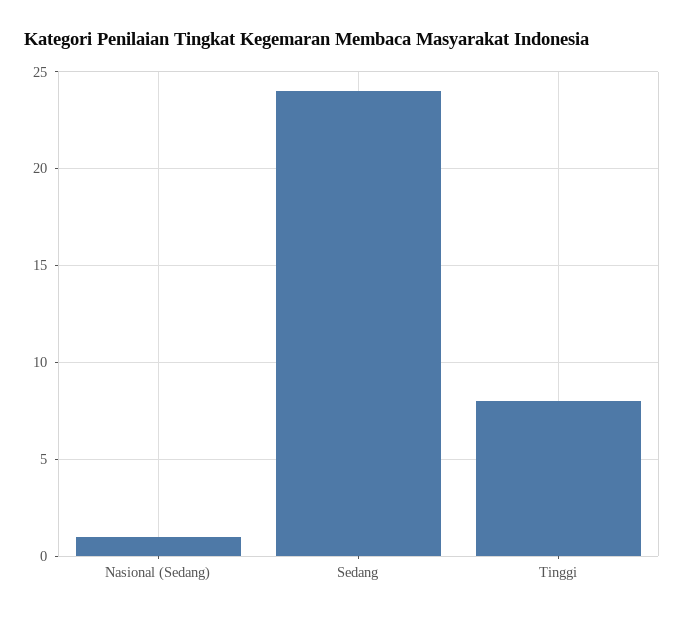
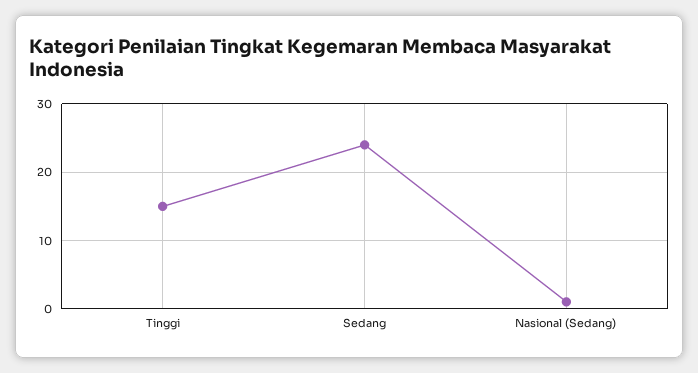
  {
    "Nasional (Sedang)": 1,
    "Sedang": 24,
-   "Tinggi": 8
+   "Tinggi": 15
  }

